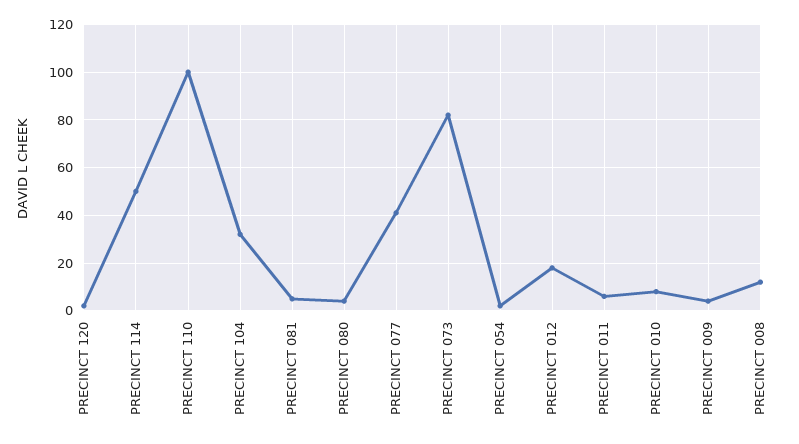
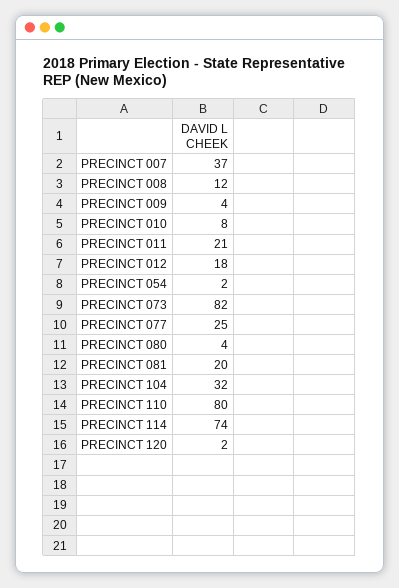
  {
    "PRECINCT 120": 2,
-   "PRECINCT 114": 50,
+   "PRECINCT 114": 74,
-   "PRECINCT 110": 100,
+   "PRECINCT 110": 80,
    "PRECINCT 104": 32,
-   "PRECINCT 081": 5,
+   "PRECINCT 081": 20,
    "PRECINCT 080": 4,
-   "PRECINCT 077": 40,
+   "PRECINCT 077": 25,
    "PRECINCT 073": 82,
    "PRECINCT 054": 2,
    "PRECINCT 012": 18,
-   "PRECINCT 011": 5,
+   "PRECINCT 011": 21,
    "PRECINCT 010": 8,
    "PRECINCT 009": 4,
-   "PRECINCT 008": 12
+   "PRECINCT 008": 12,
+   "PRECINCT 007": 37
  }

